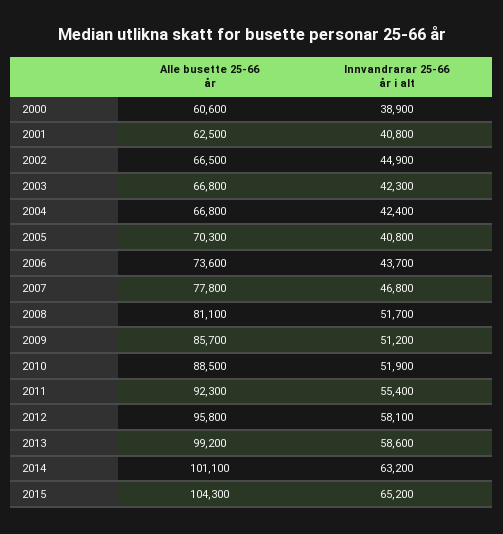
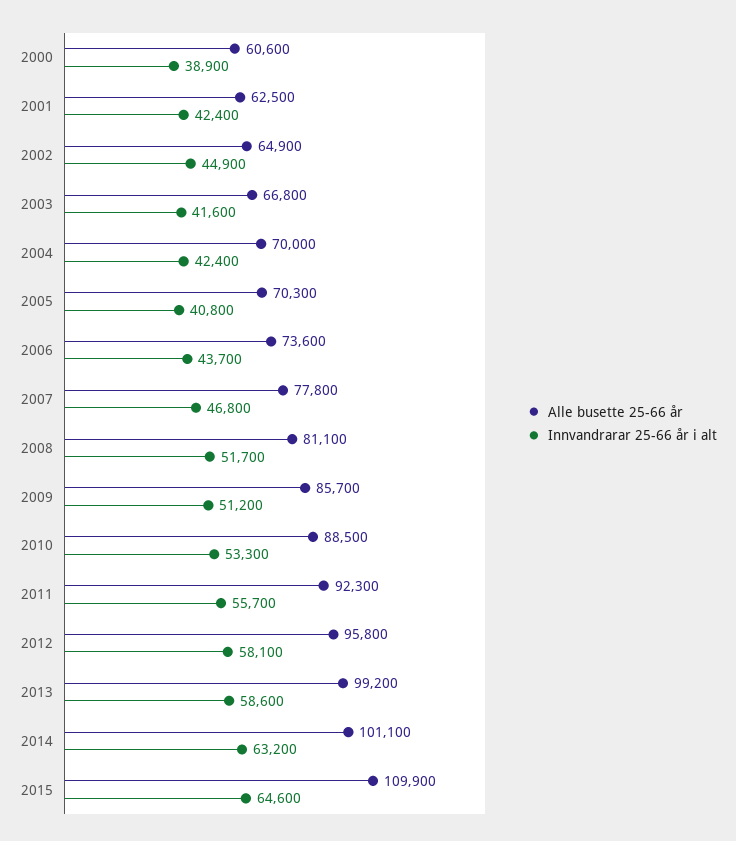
  {
    "Alle busette 25-66 år": {
      "2000": 60600,
      "2001": 62500,
-     "2002": 66500,
+     "2002": 64900,
      "2003": 66800,
-     "2004": 66800,
+     "2004": 70000,
      "2005": 70300,
      "2006": 73600,
      "2007": 77800,
      "2008": 81100,
      "2009": 85700,
      "2010": 88500,
      "2011": 92300,
      "2012": 95800,
      "2013": 99200,
      "2014": 101100,
-     "2015": 104300
+     "2015": 109900
    },
    "Innvandrarar 25-66 år i alt": {
      "2000": 38900,
-     "2001": 40800,
+     "2001": 42400,
      "2002": 44900,
-     "2003": 42300,
+     "2003": 41600,
      "2004": 42400,
      "2005": 40800,
      "2006": 43700,
      "2007": 46800,
      "2008": 51700,
      "2009": 51200,
-     "2010": 51900,
+     "2010": 53300,
-     "2011": 55400,
+     "2011": 55700,
      "2012": 58100,
      "2013": 58600,
      "2014": 63200,
-     "2015": 65200
+     "2015": 64600
    }
  }

